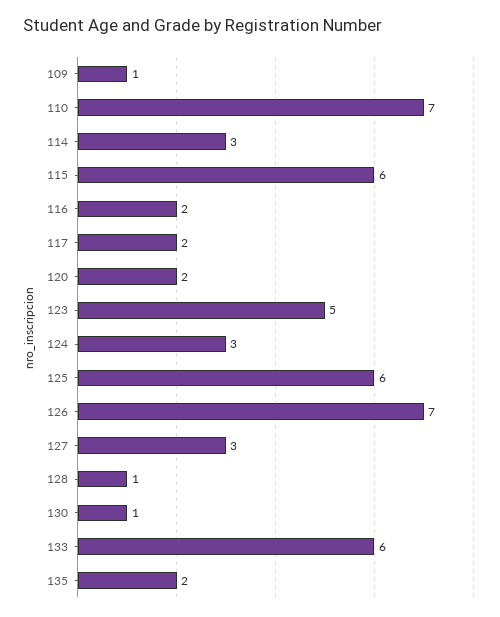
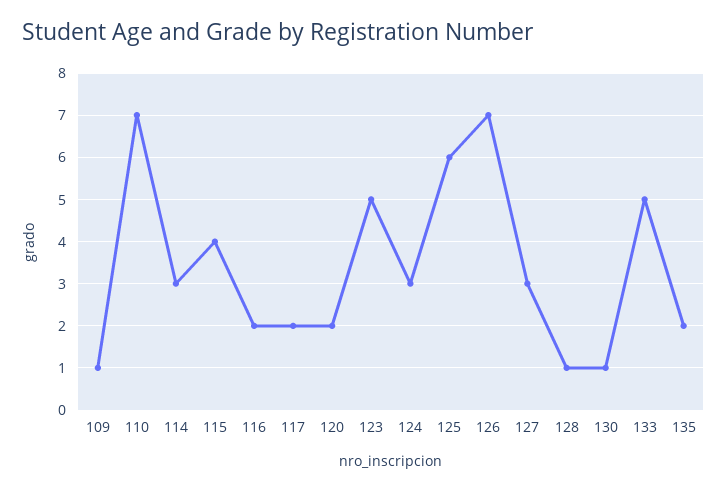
  {
    "109": 1,
    "110": 7,
    "114": 3,
-   "115": 6,
+   "115": 4,
    "116": 2,
    "117": 2,
    "120": 2,
    "123": 5,
    "124": 3,
    "125": 6,
    "126": 7,
    "127": 3,
    "128": 1,
    "130": 1,
-   "133": 6,
+   "133": 5,
    "135": 2
  }

